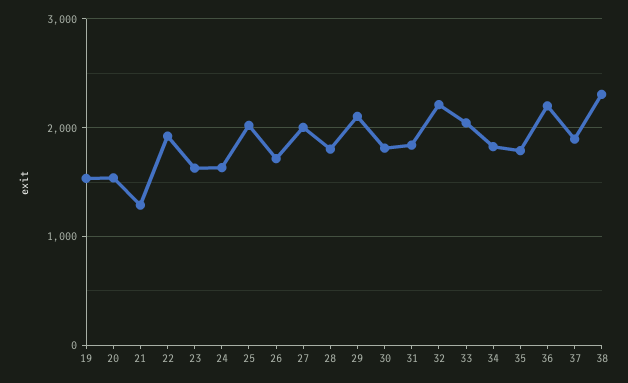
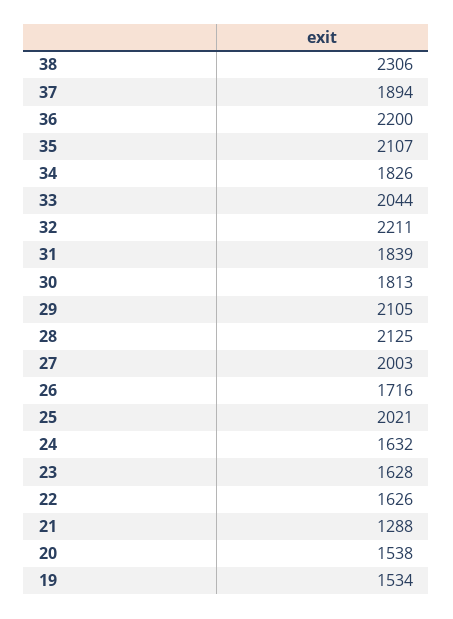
  {
    "19": 1534,
    "20": 1538,
    "21": 1288,
-   "22": 1900,
+   "22": 1626,
    "23": 1628,
    "24": 1632,
    "25": 2021,
    "26": 1716,
    "27": 2003,
-   "28": 1800,
+   "28": 2125,
    "29": 2105,
    "30": 1813,
    "31": 1839,
    "32": 2211,
    "33": 2044,
    "34": 1826,
-   "35": 1800,
+   "35": 2107,
    "36": 2200,
    "37": 1894,
    "38": 2306
  }

